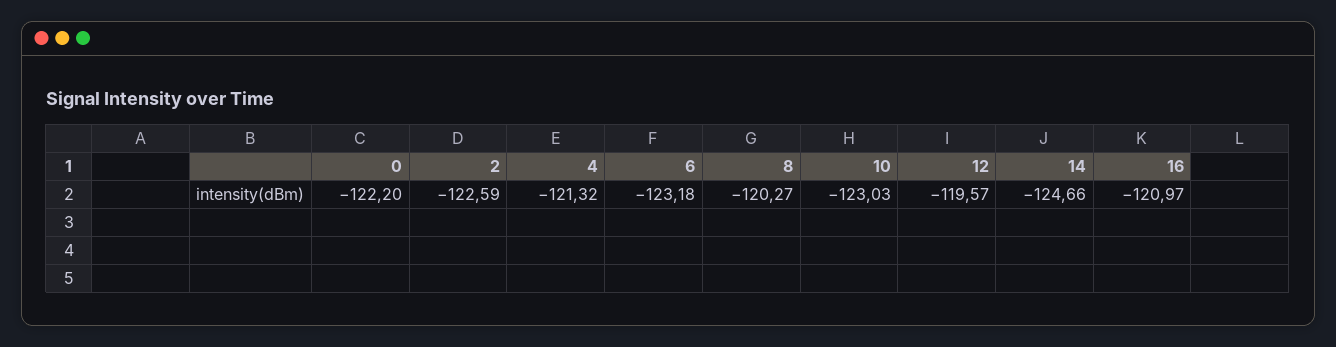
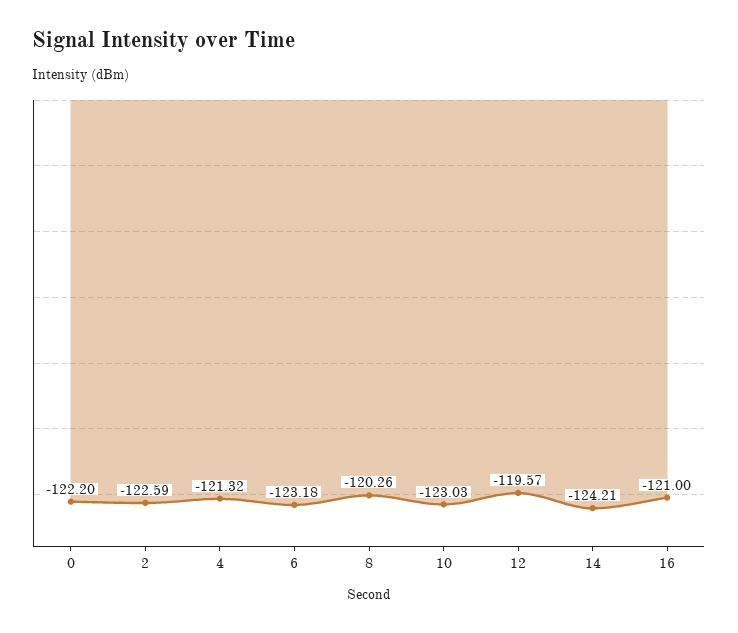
  {
    "0": -122.2,
    "2": -122.59,
    "4": -121.32,
    "6": -123.18,
-   "8": -120.27,
+   "8": -120.26,
    "10": -123.03,
    "12": -119.57,
-   "14": -124.66,
+   "14": -124.21,
-   "16": -120.97
+   "16": -121
  }

